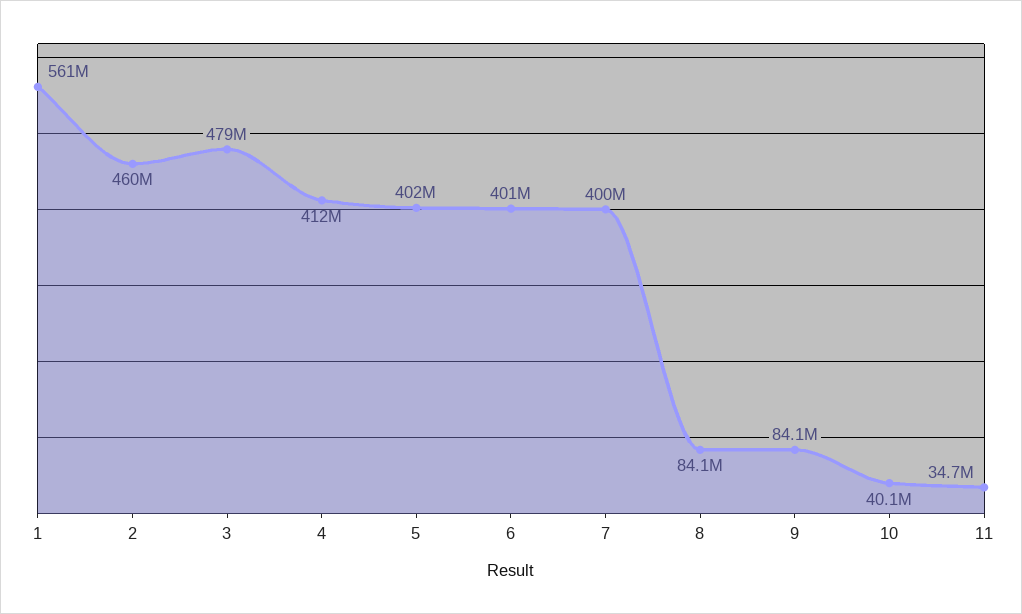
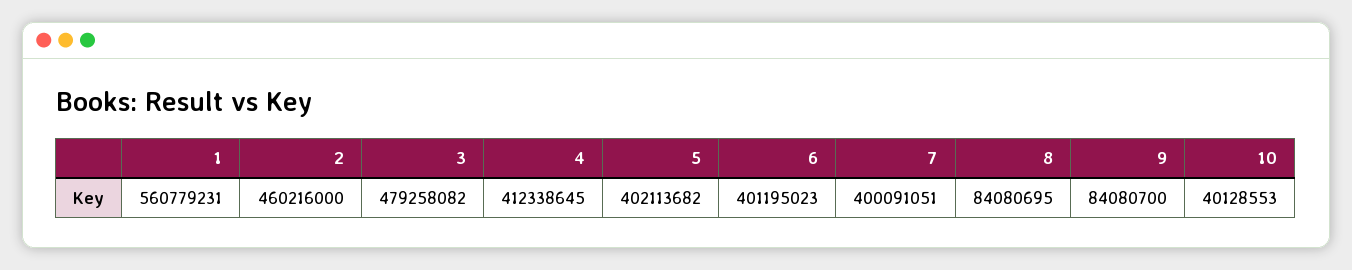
  {
    "1": 560779231,
    "2": 460216000,
    "3": 479258082,
    "4": 412338645,
    "5": 402113682,
    "6": 401195023,
    "7": 400091051,
    "8": 84080695,
    "9": 84080700,
-   "10": 40128553,
+   "10": 40128553
-   "11": 34700000
  }

